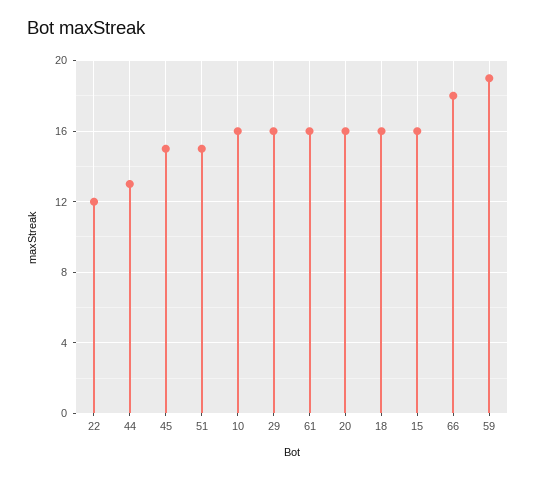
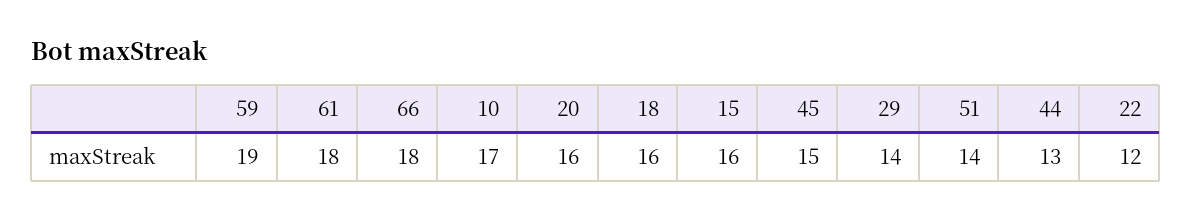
  {
    "22": 12,
    "44": 13,
    "45": 15,
-   "51": 15,
+   "51": 14,
-   "10": 16,
+   "10": 17,
-   "29": 16,
+   "29": 14,
-   "61": 16,
+   "61": 18,
    "20": 16,
    "18": 16,
    "15": 16,
    "66": 18,
    "59": 19
  }

